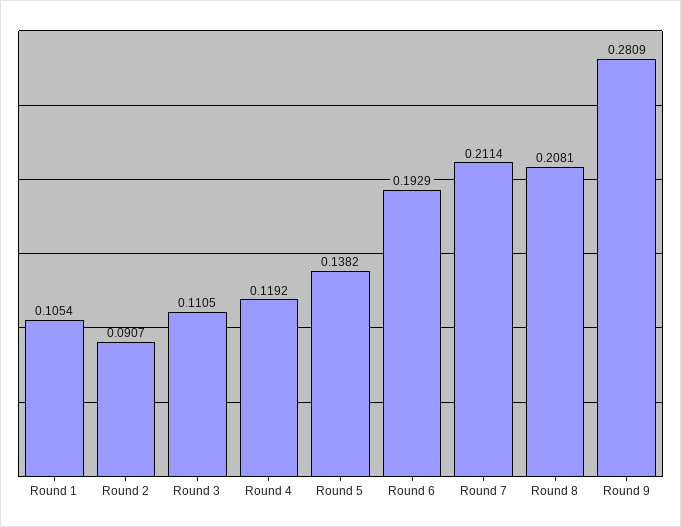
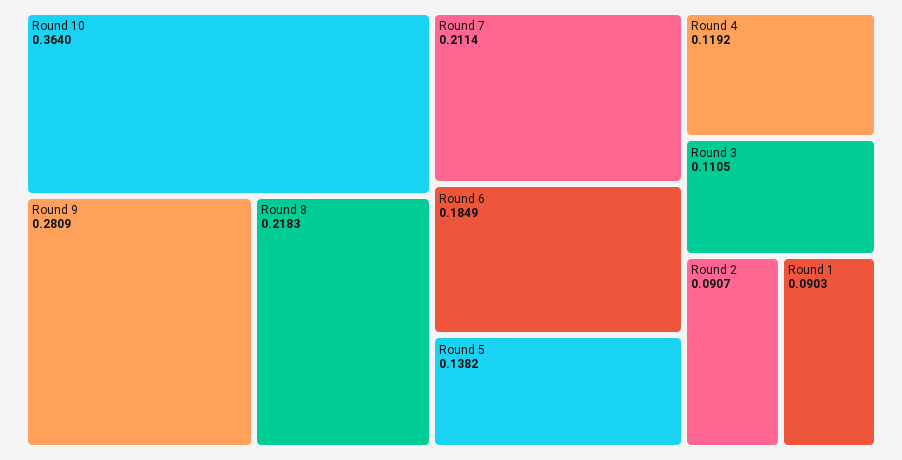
  {
-   "Round 1": 0.1054,
+   "Round 1": 0.0903,
    "Round 2": 0.0907,
    "Round 3": 0.1105,
    "Round 4": 0.1192,
    "Round 5": 0.1382,
-   "Round 6": 0.1929,
+   "Round 6": 0.1849,
    "Round 7": 0.2114,
-   "Round 8": 0.2081,
+   "Round 8": 0.2183,
-   "Round 9": 0.2809
+   "Round 9": 0.2809,
+   "Round 10": 0.364
  }

